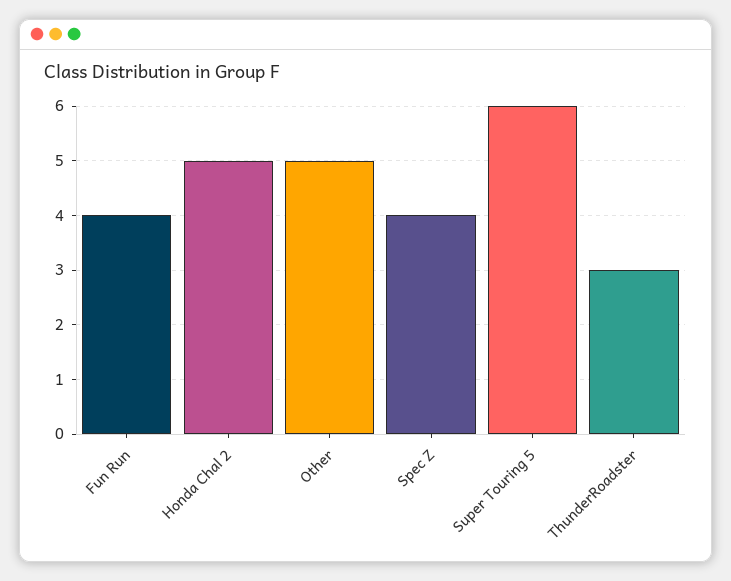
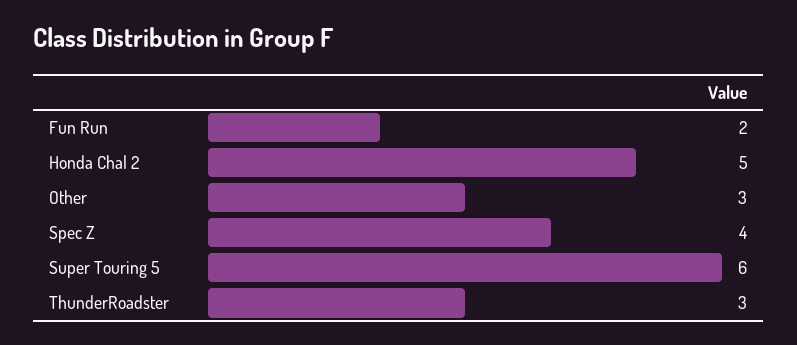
  {
-   "Fun Run": 4,
+   "Fun Run": 2,
    "Honda Chal 2": 5,
-   "Other": 5,
+   "Other": 3,
    "Spec Z": 4,
    "Super Touring 5": 6,
    "ThunderRoadster": 3
  }

